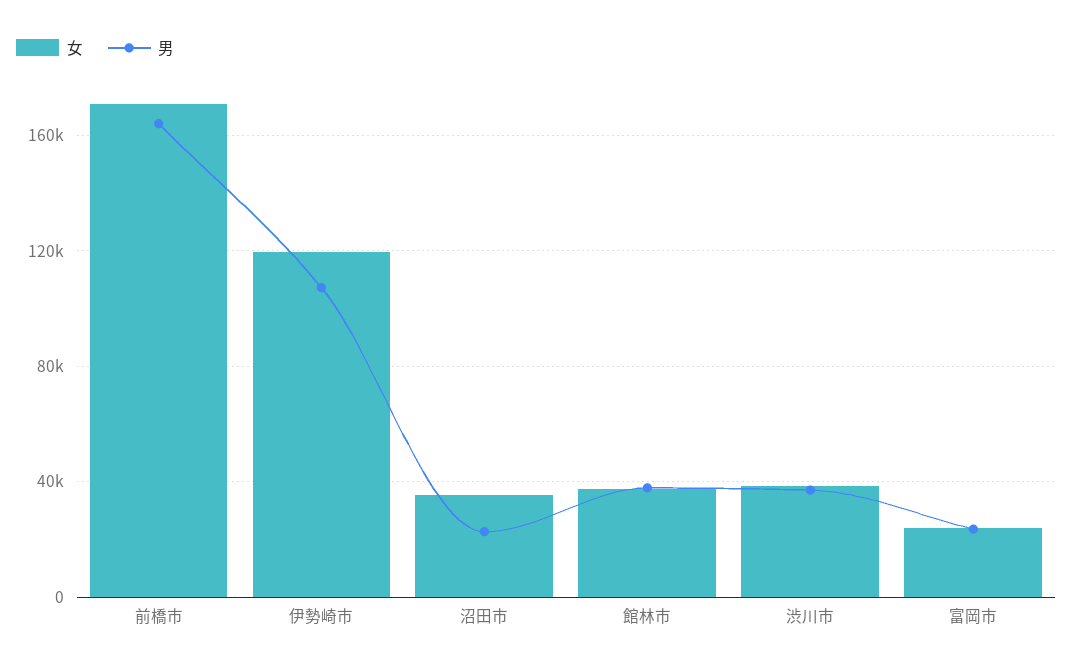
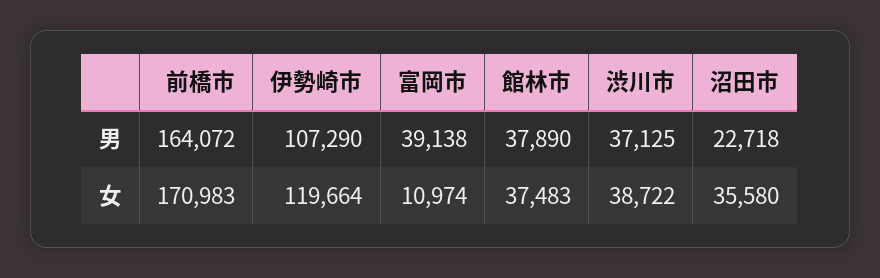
  {
    "女": {
      "前橋市": 170983,
      "伊勢崎市": 119664,
      "沼田市": 35580,
      "館林市": 37483,
      "渋川市": 38722,
-     "富岡市": 25000
+     "富岡市": 10974
    },
    "男": {
      "前橋市": 164072,
      "伊勢崎市": 107290,
      "沼田市": 22718,
      "館林市": 37890,
      "渋川市": 37125,
-     "富岡市": 25000
+     "富岡市": 39138
    }
  }

